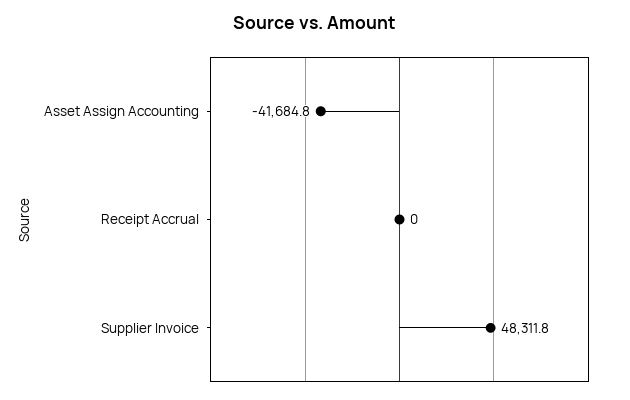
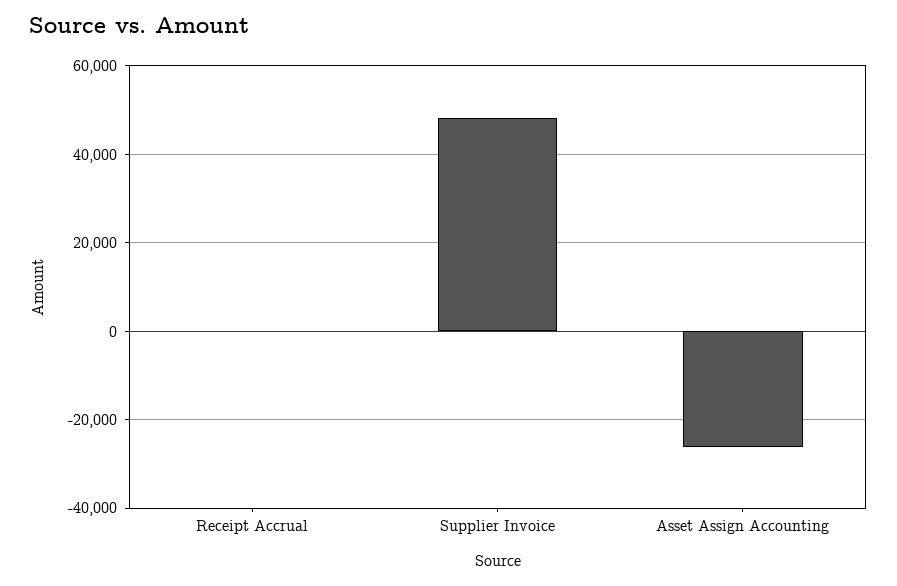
  {
-   "Asset Assign Accounting": -41684.8,
+   "Asset Assign Accounting": -26000,
    "Receipt Accrual": 0,
    "Supplier Invoice": 48311.8
  }

